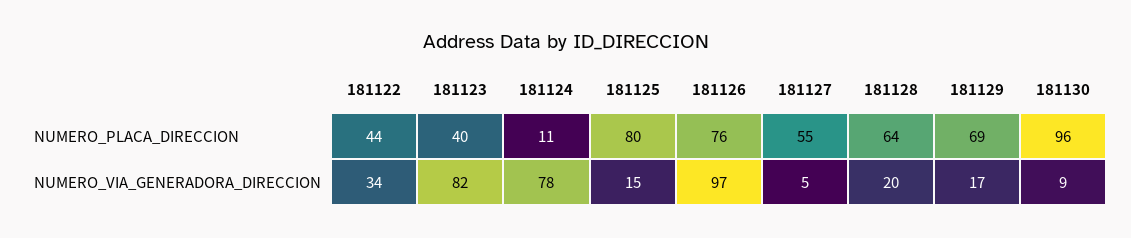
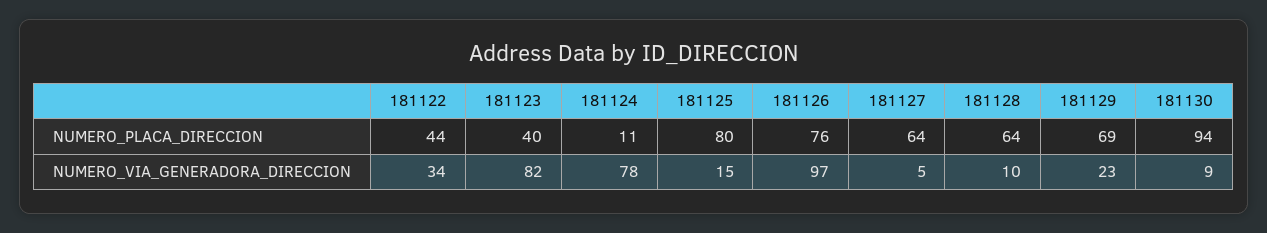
  {
    "181122": {
      "NUMERO_PLACA_DIRECCION": 44,
      "NUMERO_VIA_GENERADORA_DIRECCION": 34
    },
    "181123": {
      "NUMERO_PLACA_DIRECCION": 40,
      "NUMERO_VIA_GENERADORA_DIRECCION": 82
    },
    "181124": {
      "NUMERO_PLACA_DIRECCION": 11,
      "NUMERO_VIA_GENERADORA_DIRECCION": 78
    },
    "181125": {
      "NUMERO_PLACA_DIRECCION": 80,
      "NUMERO_VIA_GENERADORA_DIRECCION": 15
    },
    "181126": {
      "NUMERO_PLACA_DIRECCION": 76,
      "NUMERO_VIA_GENERADORA_DIRECCION": 97
    },
    "181127": {
-     "NUMERO_PLACA_DIRECCION": 55,
+     "NUMERO_PLACA_DIRECCION": 64,
      "NUMERO_VIA_GENERADORA_DIRECCION": 5
    },
    "181128": {
      "NUMERO_PLACA_DIRECCION": 64,
-     "NUMERO_VIA_GENERADORA_DIRECCION": 20
+     "NUMERO_VIA_GENERADORA_DIRECCION": 10
    },
    "181129": {
      "NUMERO_PLACA_DIRECCION": 69,
-     "NUMERO_VIA_GENERADORA_DIRECCION": 17
+     "NUMERO_VIA_GENERADORA_DIRECCION": 23
    },
    "181130": {
-     "NUMERO_PLACA_DIRECCION": 96,
+     "NUMERO_PLACA_DIRECCION": 94,
      "NUMERO_VIA_GENERADORA_DIRECCION": 9
    }
  }

